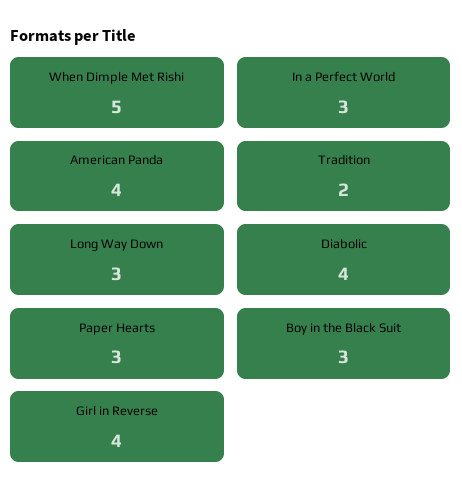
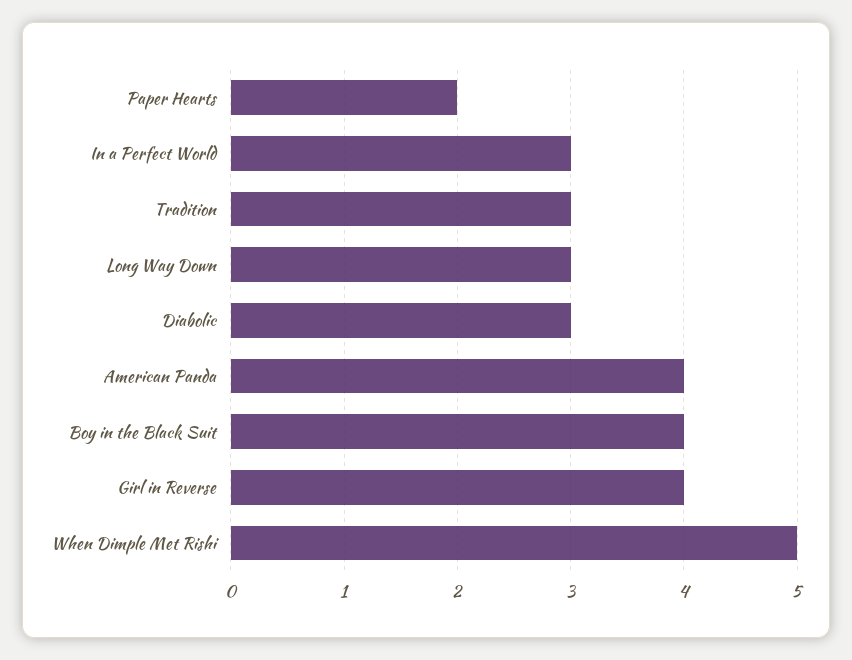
  {
    "When Dimple Met Rishi": 5,
    "In a Perfect World": 3,
    "American Panda": 4,
-   "Tradition": 2,
+   "Tradition": 3,
    "Long Way Down": 3,
-   "Diabolic": 4,
+   "Diabolic": 3,
-   "Paper Hearts": 3,
+   "Paper Hearts": 2,
-   "Boy in the Black Suit": 3,
+   "Boy in the Black Suit": 4,
    "Girl in Reverse": 4
  }

